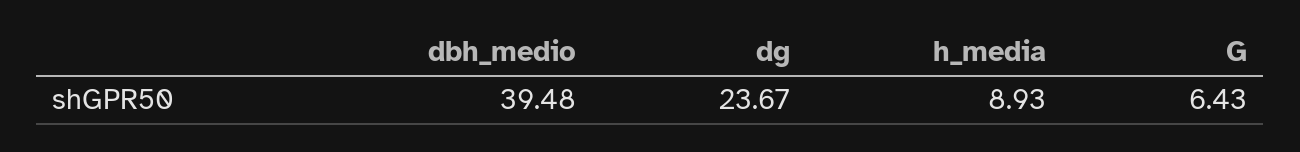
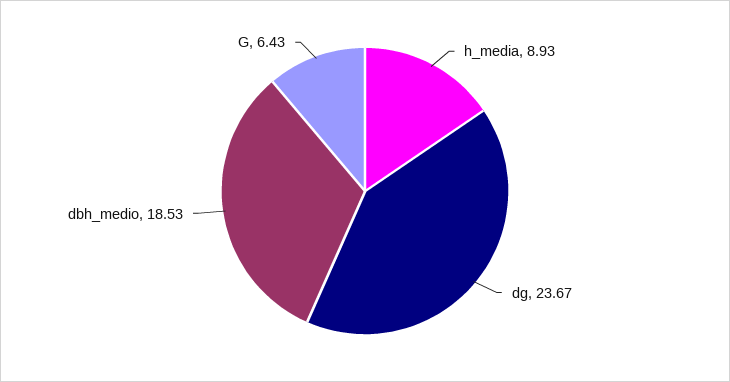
  {
-   "dbh_medio": 39.48,
+   "dbh_medio": 18.53,
    "dg": 23.67,
    "h_media": 8.93,
    "G": 6.43
  }

